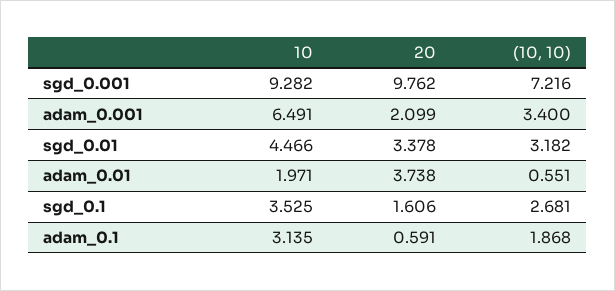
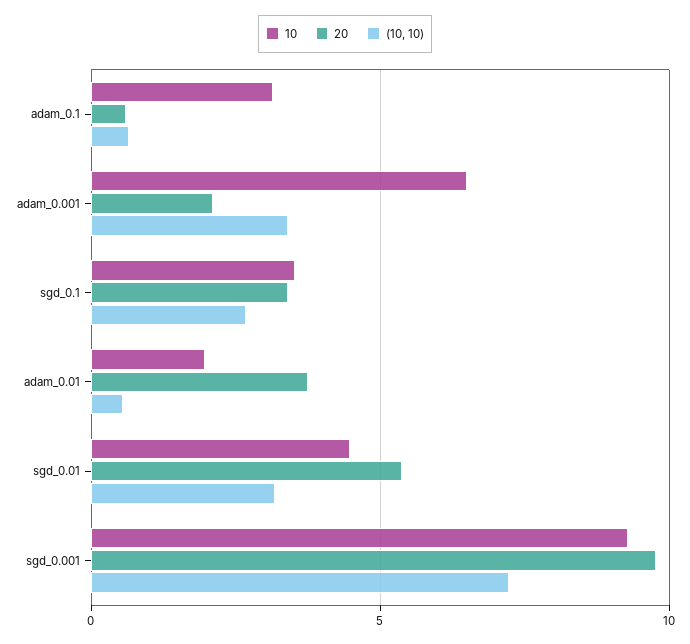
  {
    "10": {
      "sgd_0.001": 9.282,
      "adam_0.001": 6.491,
      "sgd_0.01": 4.466,
      "adam_0.01": 1.971,
      "sgd_0.1": 3.525,
      "adam_0.1": 3.135
    },
    "20": {
      "sgd_0.001": 9.762,
      "adam_0.001": 2.099,
-     "sgd_0.01": 3.378,
+     "sgd_0.01": 5.5,
      "adam_0.01": 3.738,
-     "sgd_0.1": 1.606,
+     "sgd_0.1": 3.5,
      "adam_0.1": 0.591
    },
    "(10, 10)": {
      "sgd_0.001": 7.216,
      "adam_0.001": 3.4,
      "sgd_0.01": 3.182,
      "adam_0.01": 0.551,
      "sgd_0.1": 2.681,
-     "adam_0.1": 1.868
+     "adam_0.1": 0.5
    }
  }

